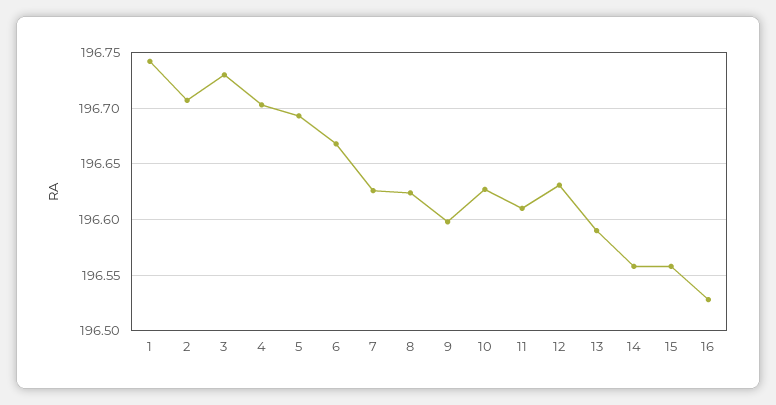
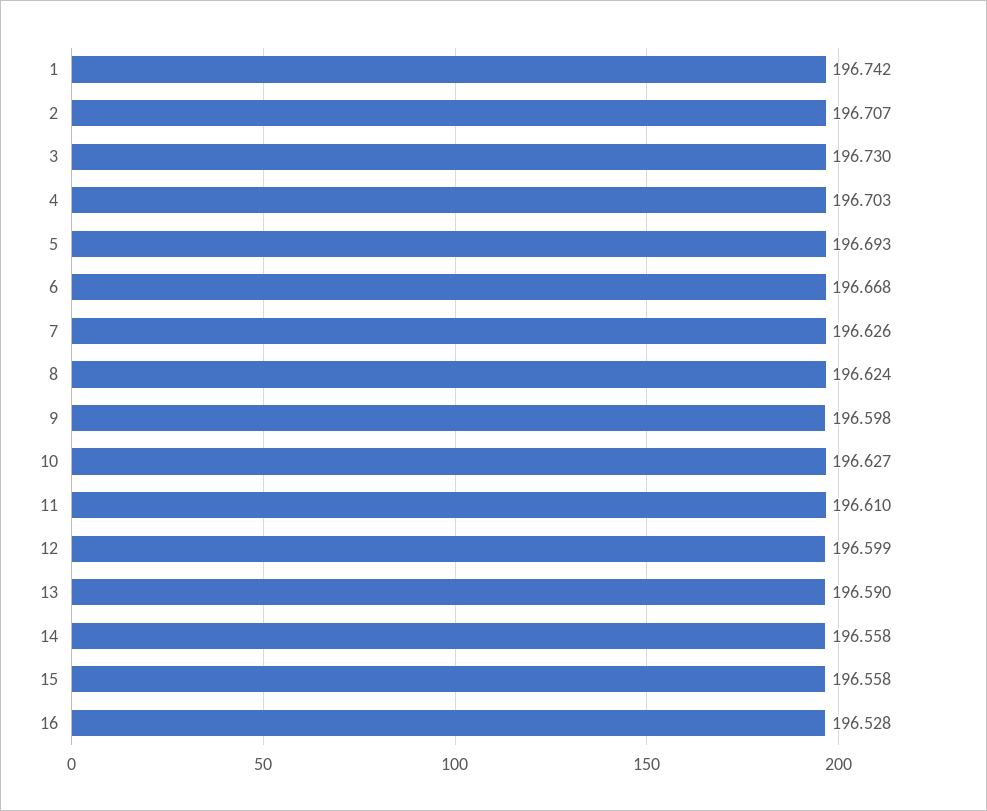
  {
    "1": 196.742,
    "2": 196.707,
    "3": 196.73,
    "4": 196.703,
    "5": 196.693,
    "6": 196.668,
    "7": 196.626,
    "8": 196.624,
    "9": 196.598,
    "10": 196.627,
    "11": 196.61,
-   "12": 196.63,
+   "12": 196.599,
    "13": 196.59,
    "14": 196.558,
    "15": 196.558,
    "16": 196.528
  }

